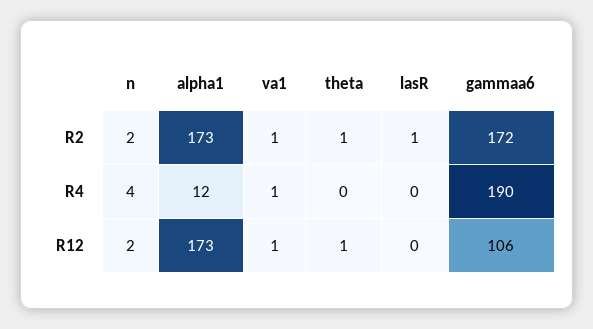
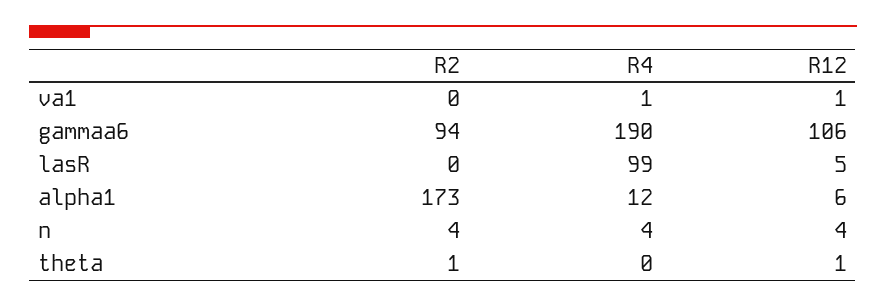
  {
    "n": {
-     "R2": 2,
+     "R2": 4,
      "R4": 4,
-     "R12": 2
+     "R12": 4
    },
    "alpha1": {
      "R2": 173,
      "R4": 12,
-     "R12": 173
+     "R12": 6
    },
    "va1": {
-     "R2": 1,
+     "R2": 0,
      "R4": 1,
      "R12": 1
    },
    "theta": {
      "R2": 1,
      "R4": 0,
      "R12": 1
    },
    "lasR": {
-     "R2": 1,
+     "R2": 0,
-     "R4": 0,
+     "R4": 99,
-     "R12": 0
+     "R12": 5
    },
    "gammaa6": {
-     "R2": 172,
+     "R2": 94,
      "R4": 190,
      "R12": 106
    }
  }

